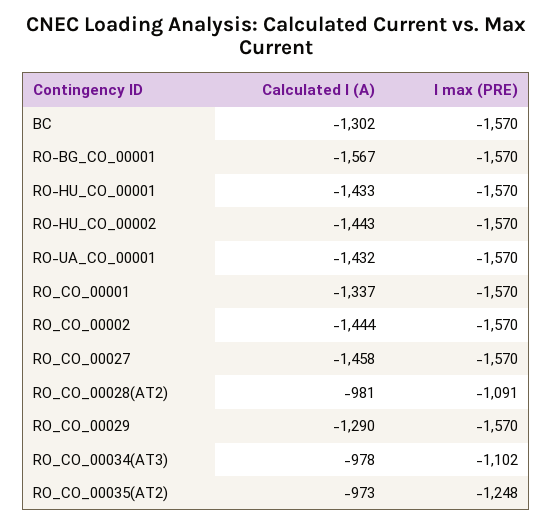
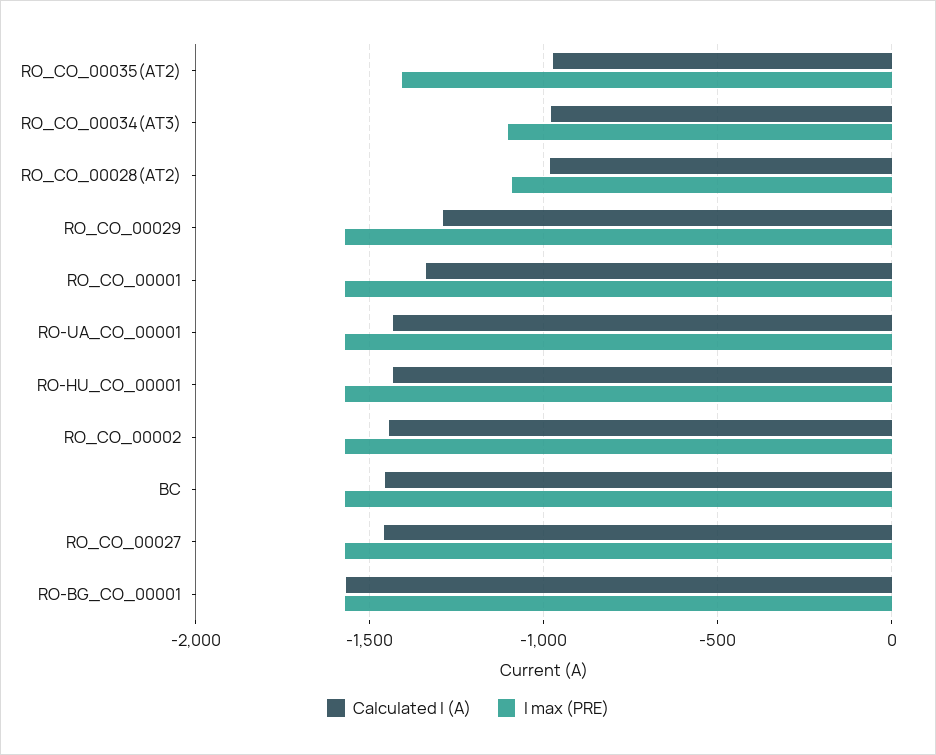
  {
    "Calculated I (A)": {
-     "BC": -1302,
+     "BC": -1450,
      "RO-BG_CO_00001": -1567,
      "RO-HU_CO_00001": -1433,
-     "RO-HU_CO_00002": -1443,
      "RO-UA_CO_00001": -1432,
      "RO_CO_00001": -1337,
      "RO_CO_00002": -1444,
      "RO_CO_00027": -1458,
      "RO_CO_00028(AT2)": -981,
      "RO_CO_00029": -1290,
      "RO_CO_00034(AT3)": -978,
      "RO_CO_00035(AT2)": -973
    },
    "I max (PRE)": {
      "BC": -1570,
      "RO-BG_CO_00001": -1570,
      "RO-HU_CO_00001": -1570,
-     "RO-HU_CO_00002": -1570,
      "RO-UA_CO_00001": -1570,
      "RO_CO_00001": -1570,
      "RO_CO_00002": -1570,
      "RO_CO_00027": -1570,
      "RO_CO_00028(AT2)": -1091,
      "RO_CO_00029": -1570,
      "RO_CO_00034(AT3)": -1102,
-     "RO_CO_00035(AT2)": -1248
+     "RO_CO_00035(AT2)": -1400
    }
  }

